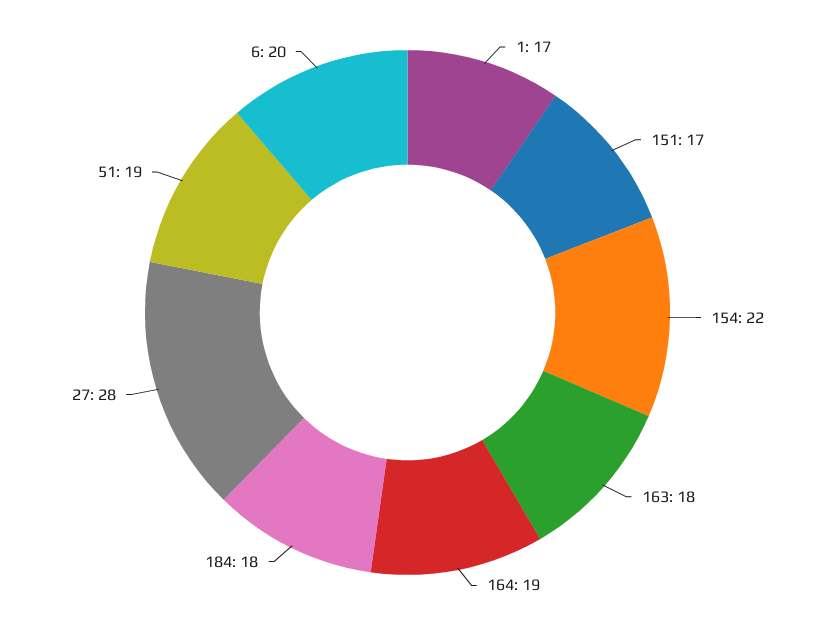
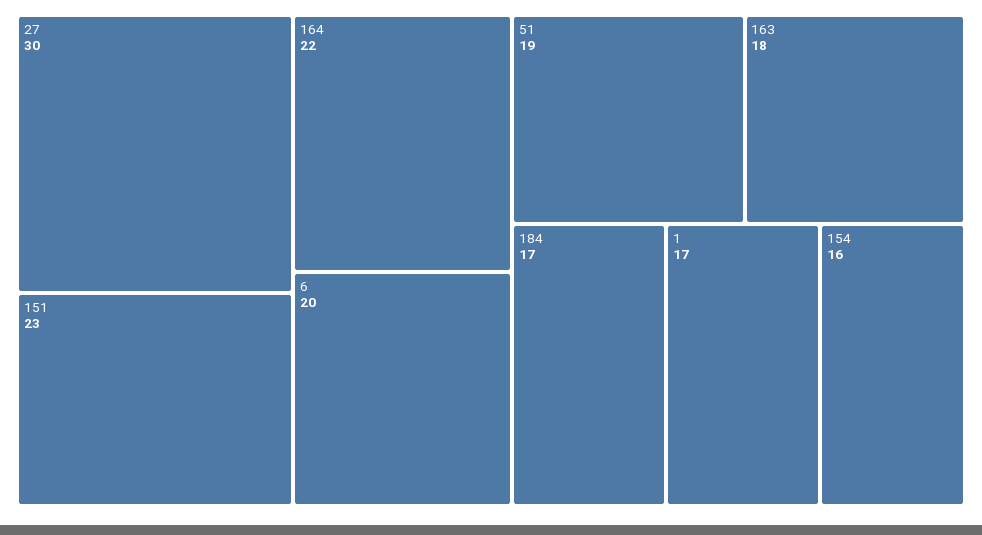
  {
    "1": 17,
-   "151": 17,
+   "151": 23,
-   "154": 22,
+   "154": 16,
    "163": 18,
-   "164": 19,
+   "164": 22,
-   "184": 18,
+   "184": 17,
-   "27": 28,
+   "27": 30,
    "51": 19,
    "6": 20
  }

